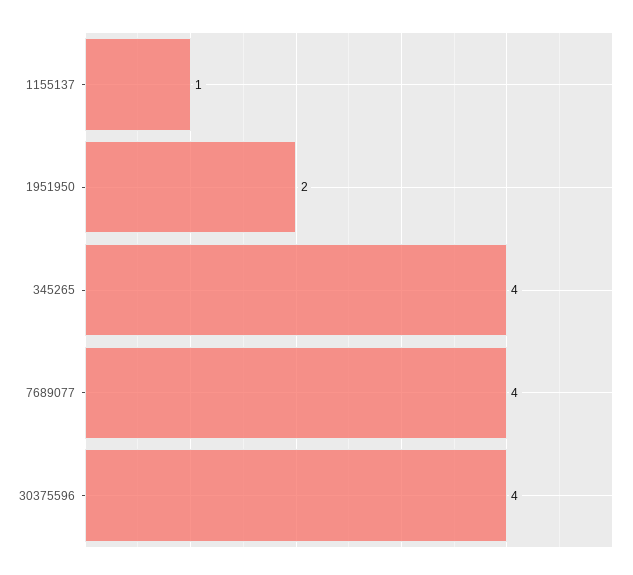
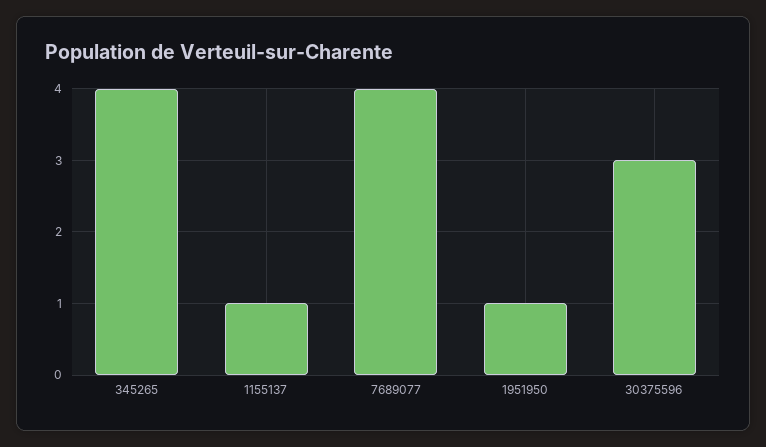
  {
    "1155137": 1,
-   "1951950": 2,
+   "1951950": 1,
    "345265": 4,
    "7689077": 4,
-   "30375596": 4
+   "30375596": 3
  }

